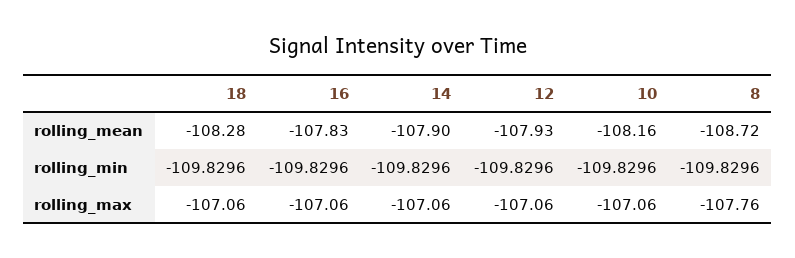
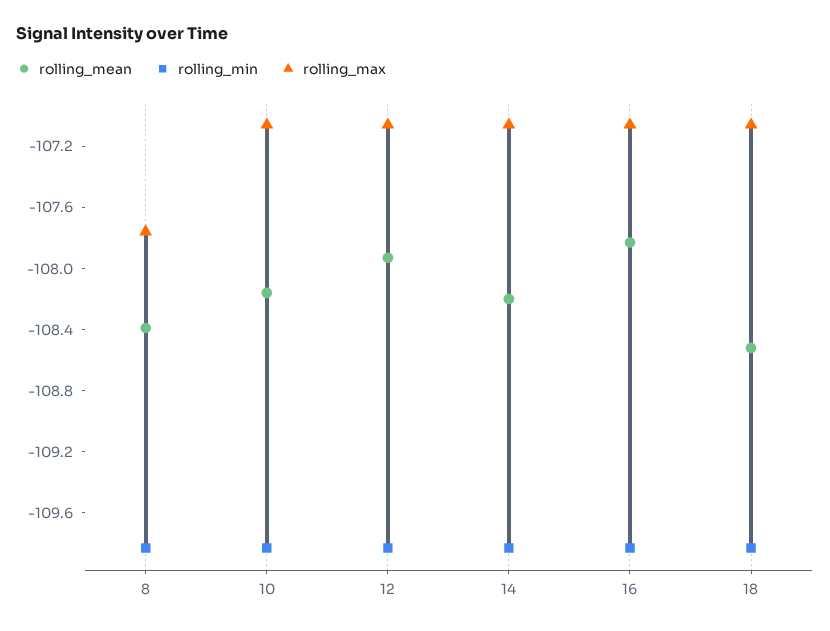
  {
    "rolling_mean": {
-     "18": -108.28,
+     "18": -108.5,
      "16": -107.83,
-     "14": -107.9,
+     "14": -108.2,
      "12": -107.93,
      "10": -108.16,
-     "8": -108.72
+     "8": -108.4
    },
    "rolling_min": {
      "18": -109.8296,
      "16": -109.8296,
      "14": -109.8296,
      "12": -109.8296,
      "10": -109.8296,
      "8": -109.8296
    },
    "rolling_max": {
      "18": -107.06,
      "16": -107.06,
      "14": -107.06,
      "12": -107.06,
      "10": -107.06,
      "8": -107.76
    }
  }

